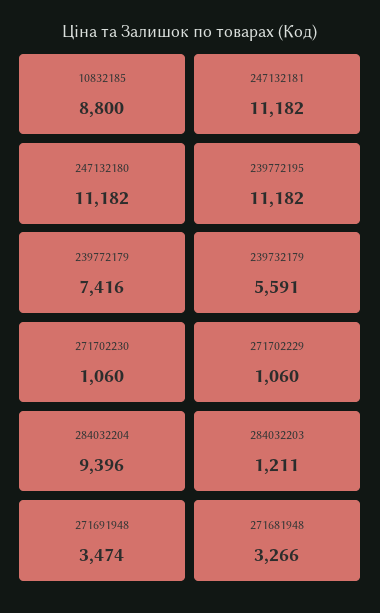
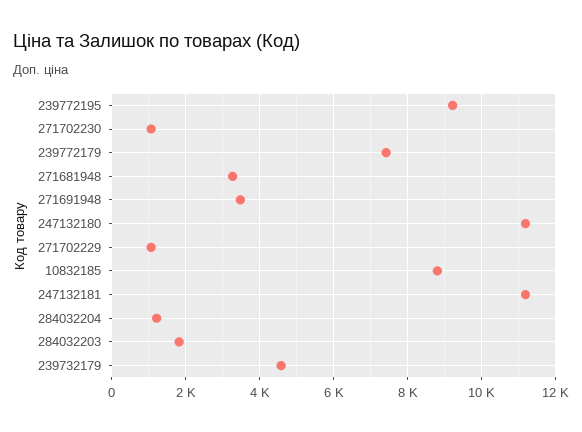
  {
    "10832185": 8800,
    "247132181": 11182,
    "247132180": 11182,
-   "239772195": 11182,
+   "239772195": 9200,
    "239772179": 7416,
-   "239732179": 5591,
+   "239732179": 4600,
    "271702230": 1060,
    "271702229": 1060,
-   "284032204": 9396,
+   "284032204": 1200,
-   "284032203": 1211,
+   "284032203": 1800,
    "271691948": 3474,
    "271681948": 3266
  }

